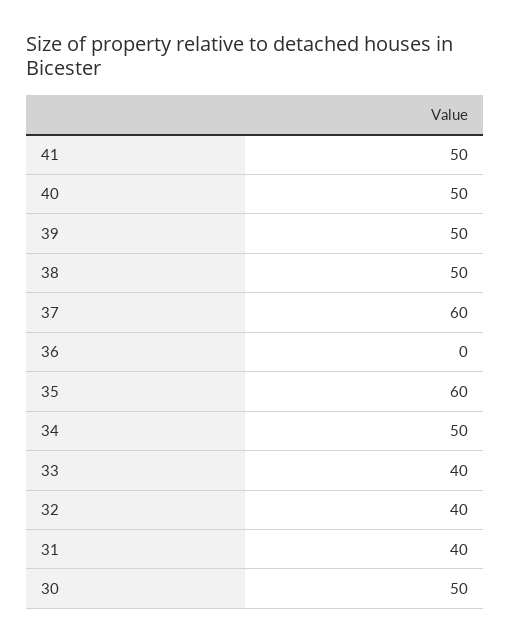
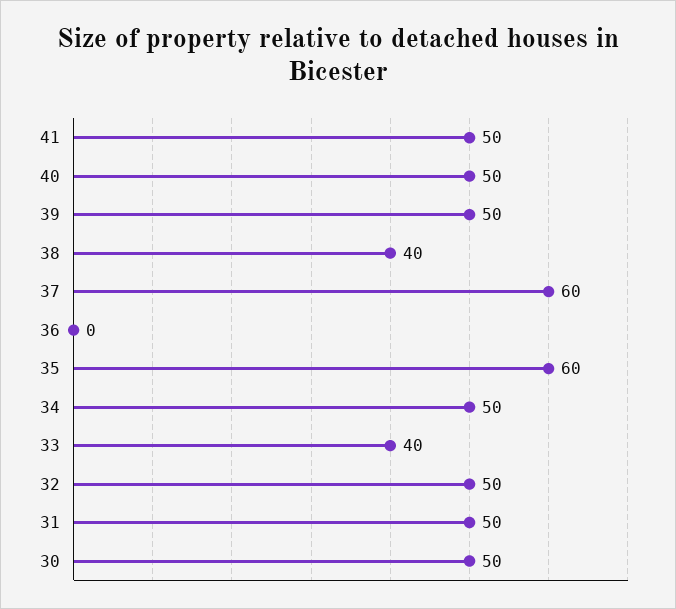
  {
    "41": 50,
    "40": 50,
    "39": 50,
-   "38": 50,
+   "38": 40,
    "37": 60,
    "36": 0,
    "35": 60,
    "34": 50,
    "33": 40,
-   "32": 40,
+   "32": 50,
-   "31": 40,
+   "31": 50,
    "30": 50
  }

